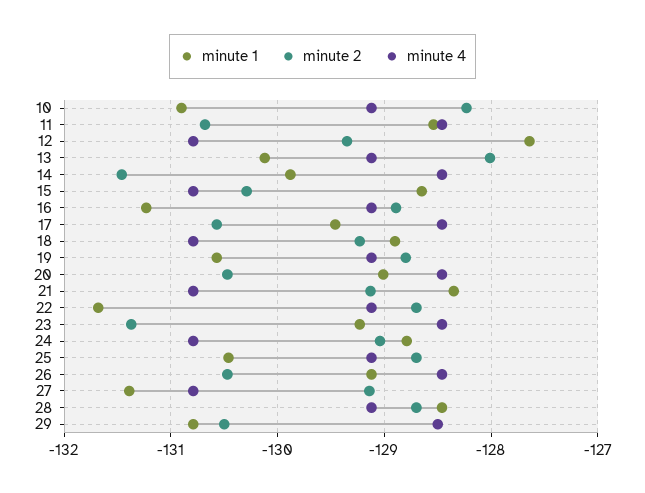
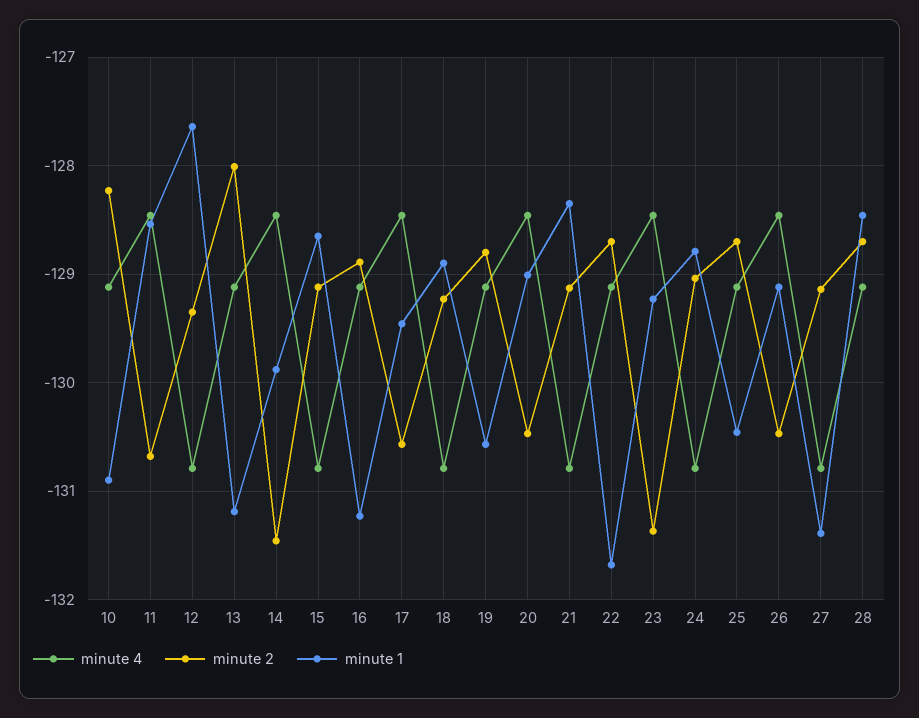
  {
    "minute 1": {
      "10": -130.9,
      "11": -128.5,
      "12": -127.6,
-     "13": -130.1,
+     "13": -131.2,
      "14": -129.9,
      "15": -128.7,
      "16": -131.2,
      "17": -129.5,
      "18": -128.9,
      "19": -130.6,
      "20": -129,
      "21": -128.4,
      "22": -131.7,
      "23": -129.2,
      "24": -128.8,
      "25": -130.5,
      "26": -129.1,
      "27": -131.4,
-     "28": -128.5,
+     "28": -128.5
-     "29": -130.8
    },
    "minute 2": {
      "10": -128.2,
      "11": -130.7,
      "12": -129.4,
      "13": -128,
      "14": -131.5,
-     "15": -130.3,
+     "15": -129.1,
      "16": -128.9,
      "17": -130.6,
      "18": -129.2,
      "19": -128.8,
      "20": -130.5,
      "21": -129.1,
      "22": -128.7,
      "23": -131.4,
      "24": -129,
      "25": -128.7,
      "26": -130.5,
      "27": -129.1,
-     "28": -128.7,
+     "28": -128.7
-     "29": -130.5
    },
    "minute 4": {
      "10": -129.1,
      "11": -128.5,
      "12": -130.8,
      "13": -129.1,
      "14": -128.5,
      "15": -130.8,
      "16": -129.1,
      "17": -128.5,
      "18": -130.8,
      "19": -129.1,
      "20": -128.5,
      "21": -130.8,
      "22": -129.1,
      "23": -128.5,
      "24": -130.8,
      "25": -129.1,
      "26": -128.5,
      "27": -130.8,
-     "28": -129.1,
+     "28": -129.1
-     "29": -128.5
    }
  }

